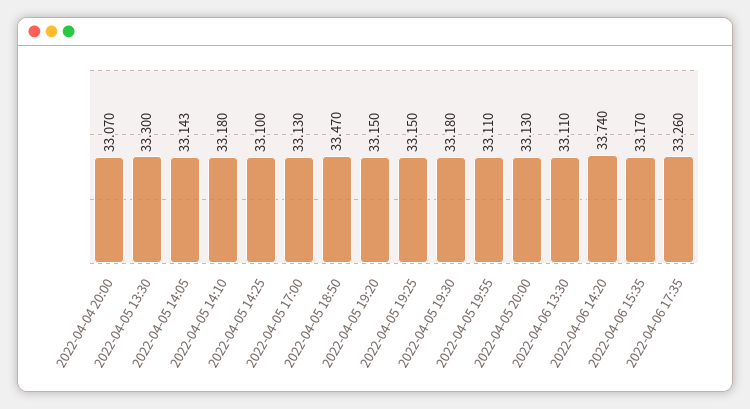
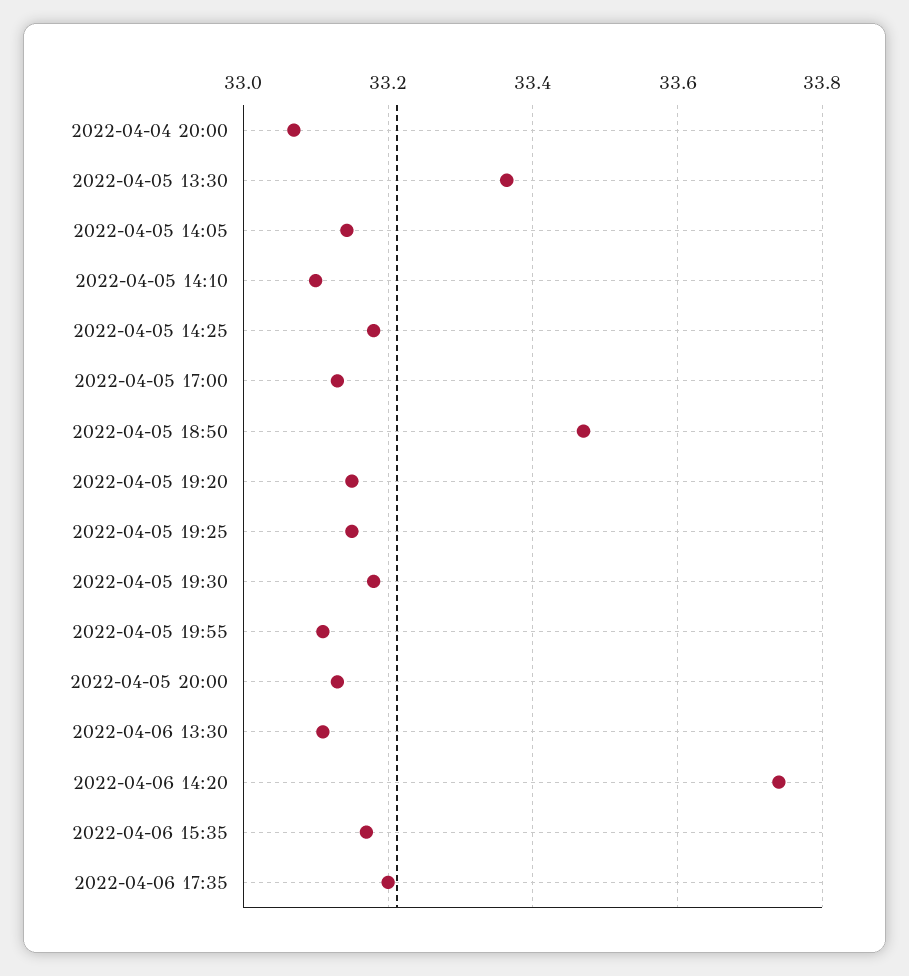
  {
    "2022-04-04 20:00": 33.07,
-   "2022-04-05 13:30": 33.3,
+   "2022-04-05 13:30": 33.36,
    "2022-04-05 14:05": 33.143,
-   "2022-04-05 14:10": 33.18,
+   "2022-04-05 14:10": 33.1,
-   "2022-04-05 14:25": 33.1,
+   "2022-04-05 14:25": 33.18,
    "2022-04-05 17:00": 33.13,
    "2022-04-05 18:50": 33.47,
    "2022-04-05 19:20": 33.15,
    "2022-04-05 19:25": 33.15,
    "2022-04-05 19:30": 33.18,
    "2022-04-05 19:55": 33.11,
    "2022-04-05 20:00": 33.13,
    "2022-04-06 13:30": 33.11,
    "2022-04-06 14:20": 33.74,
    "2022-04-06 15:35": 33.17,
-   "2022-04-06 17:35": 33.26
+   "2022-04-06 17:35": 33.2
  }

